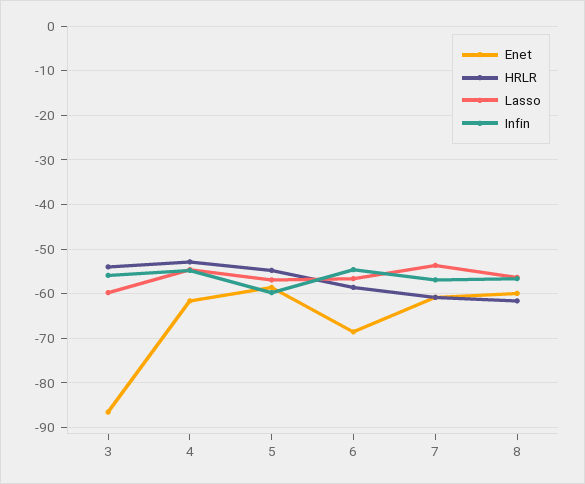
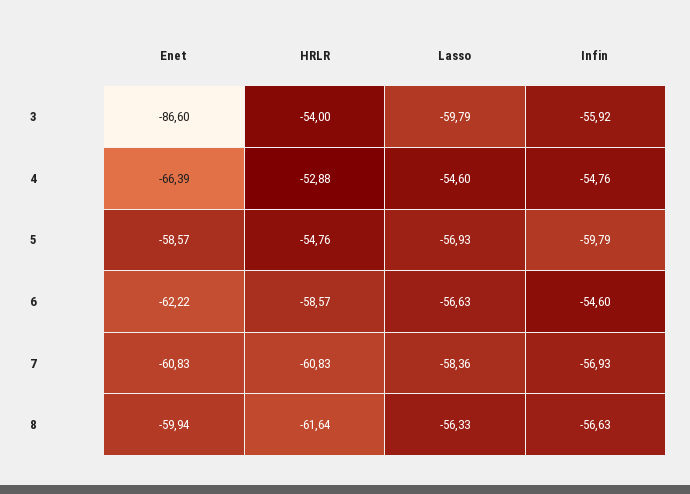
  {
    "Enet": {
      "3": -86.6,
-     "4": -62,
+     "4": -66.39,
      "5": -58.57,
-     "6": -68,
+     "6": -62.22,
      "7": -60.83,
      "8": -59.94
    },
    "HRLR": {
      "3": -54,
      "4": -52.88,
      "5": -54.76,
      "6": -58.57,
      "7": -60.83,
      "8": -61.64
    },
    "Lasso": {
      "3": -59.79,
      "4": -54.6,
      "5": -56.93,
      "6": -56.63,
-     "7": -54,
+     "7": -58.36,
      "8": -56.33
    },
    "Infin": {
      "3": -55.92,
      "4": -54.76,
      "5": -59.79,
      "6": -54.6,
      "7": -56.93,
      "8": -56.63
    }
  }

